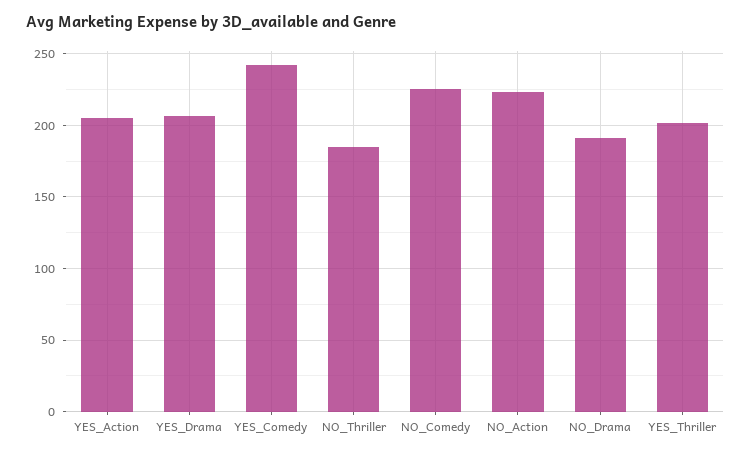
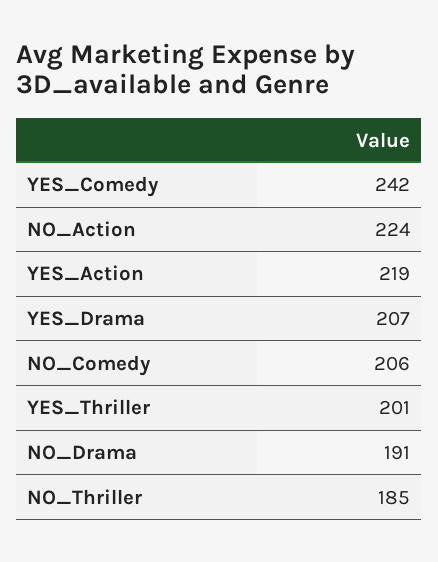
  {
-   "YES_Action": 205,
+   "YES_Action": 219,
    "YES_Drama": 207,
    "YES_Comedy": 242,
    "NO_Thriller": 185,
-   "NO_Comedy": 225,
+   "NO_Comedy": 206,
    "NO_Action": 224,
    "NO_Drama": 191,
    "YES_Thriller": 201
  }

